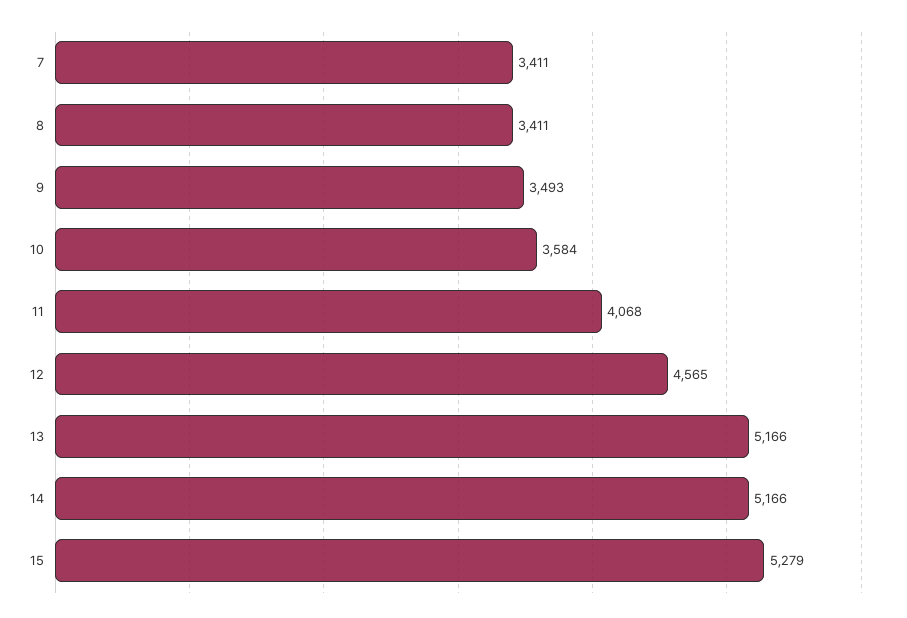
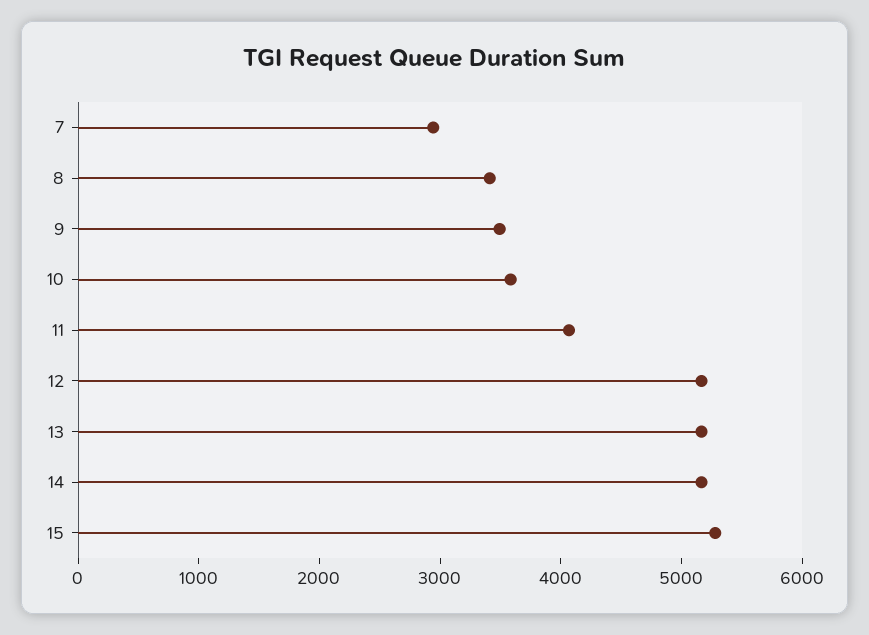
  {
-   "7": 3411,
+   "7": 3000,
    "8": 3411,
    "9": 3493,
    "10": 3584,
    "11": 4068,
-   "12": 4565,
+   "12": 5200,
    "13": 5166,
    "14": 5166,
    "15": 5279
  }

